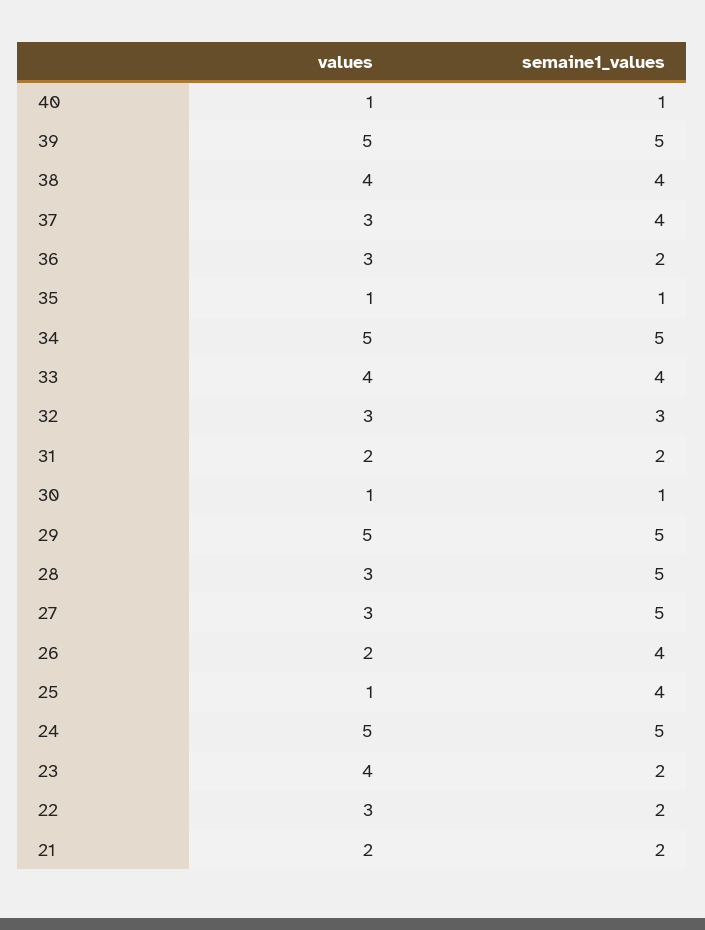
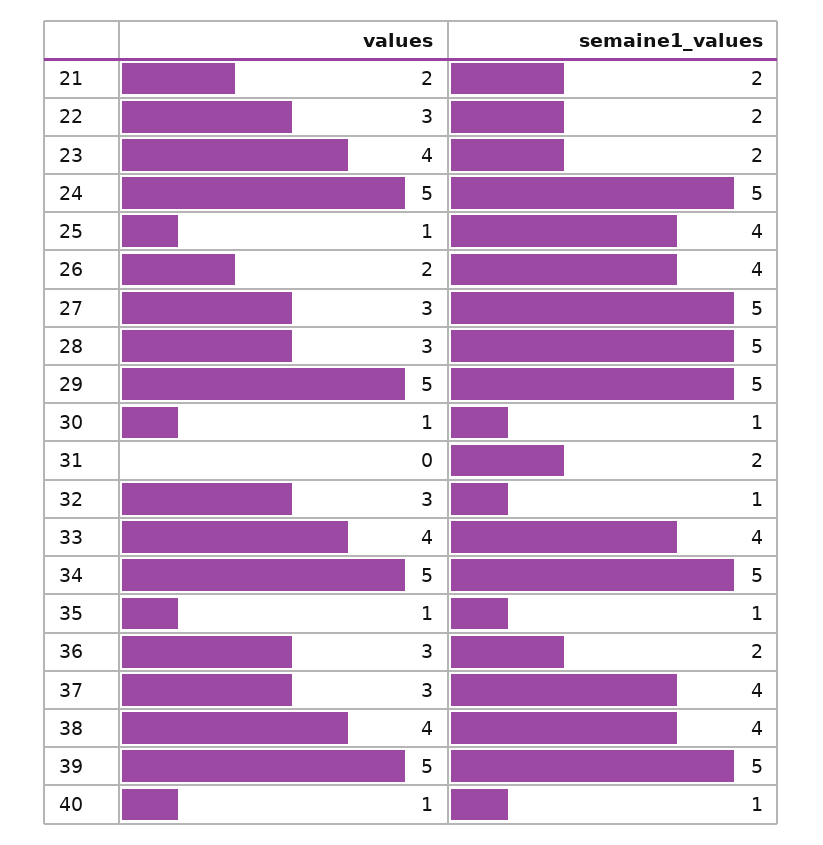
  {
    "values": {
      "40": 1,
      "39": 5,
      "38": 4,
      "37": 3,
      "36": 3,
      "35": 1,
      "34": 5,
      "33": 4,
      "32": 3,
-     "31": 2,
+     "31": 0,
      "30": 1,
      "29": 5,
      "28": 3,
      "27": 3,
      "26": 2,
      "25": 1,
      "24": 5,
      "23": 4,
      "22": 3,
      "21": 2
    },
    "semaine1_values": {
      "40": 1,
      "39": 5,
      "38": 4,
      "37": 4,
      "36": 2,
      "35": 1,
      "34": 5,
      "33": 4,
-     "32": 3,
+     "32": 1,
      "31": 2,
      "30": 1,
      "29": 5,
      "28": 5,
      "27": 5,
      "26": 4,
      "25": 4,
      "24": 5,
      "23": 2,
      "22": 2,
      "21": 2
    }
  }

